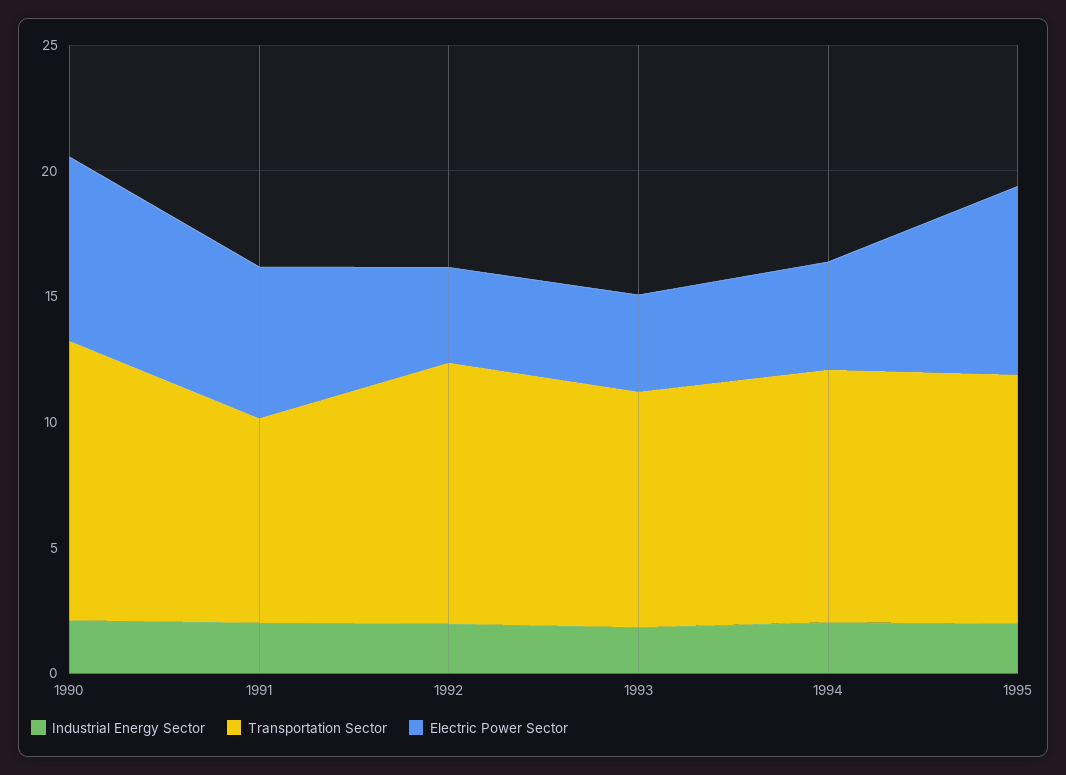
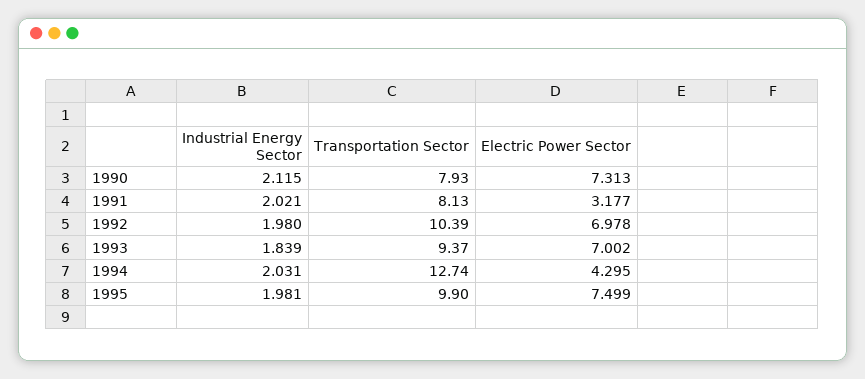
  {
    "Industrial Energy Sector": {
      "1990": 2.115,
      "1991": 2.021,
      "1992": 1.98,
      "1993": 1.839,
      "1994": 2.031,
      "1995": 1.981
    },
    "Transportation Sector": {
-     "1990": 11,
+     "1990": 7.93,
      "1991": 8.13,
      "1992": 10.39,
      "1993": 9.37,
-     "1994": 10,
+     "1994": 12.74,
      "1995": 9.9
    },
    "Electric Power Sector": {
      "1990": 7.313,
-     "1991": 6,
+     "1991": 3.177,
-     "1992": 4,
+     "1992": 6.978,
-     "1993": 4,
+     "1993": 7.002,
      "1994": 4.295,
      "1995": 7.499
    }
  }

